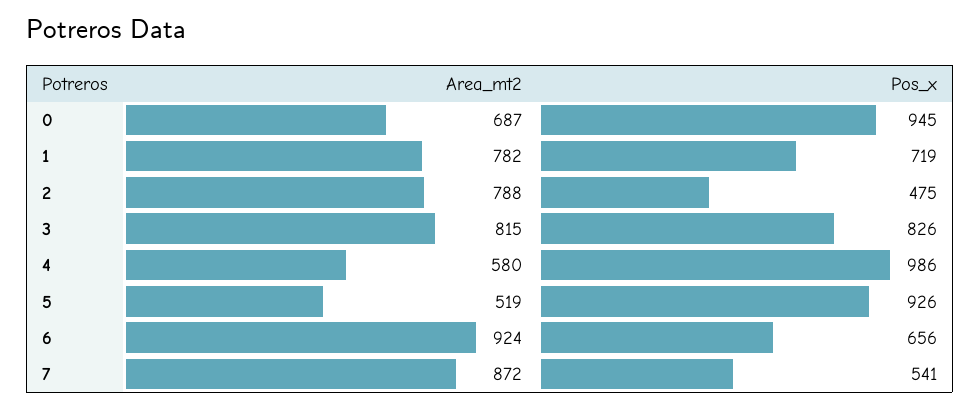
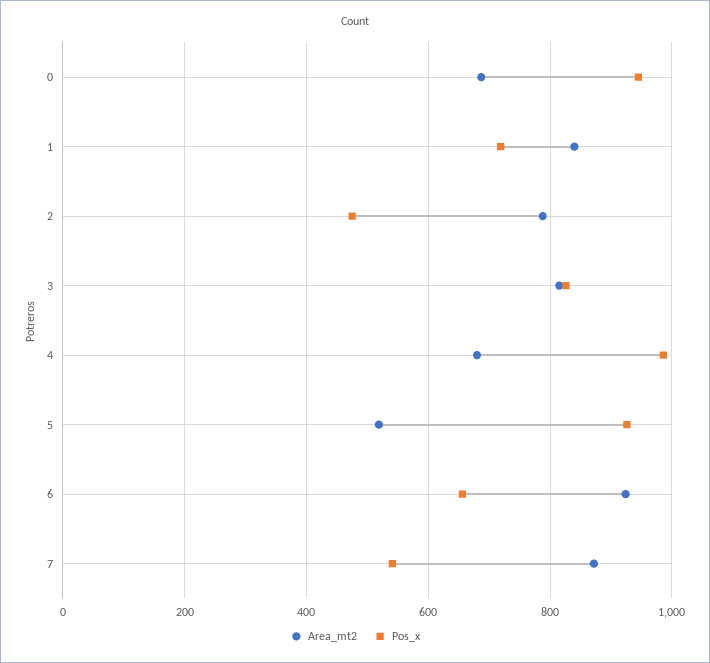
  {
    "Area_mt2": {
      "0": 687,
-     "1": 782,
+     "1": 840,
      "2": 788,
      "3": 815,
-     "4": 580,
+     "4": 680,
      "5": 519,
      "6": 924,
      "7": 872
    },
    "Pos_x": {
      "0": 945,
      "1": 719,
      "2": 475,
      "3": 826,
      "4": 986,
      "5": 926,
      "6": 656,
      "7": 541
    }
  }

